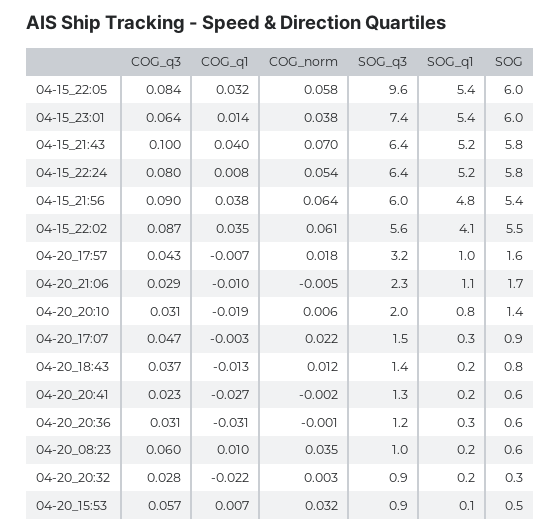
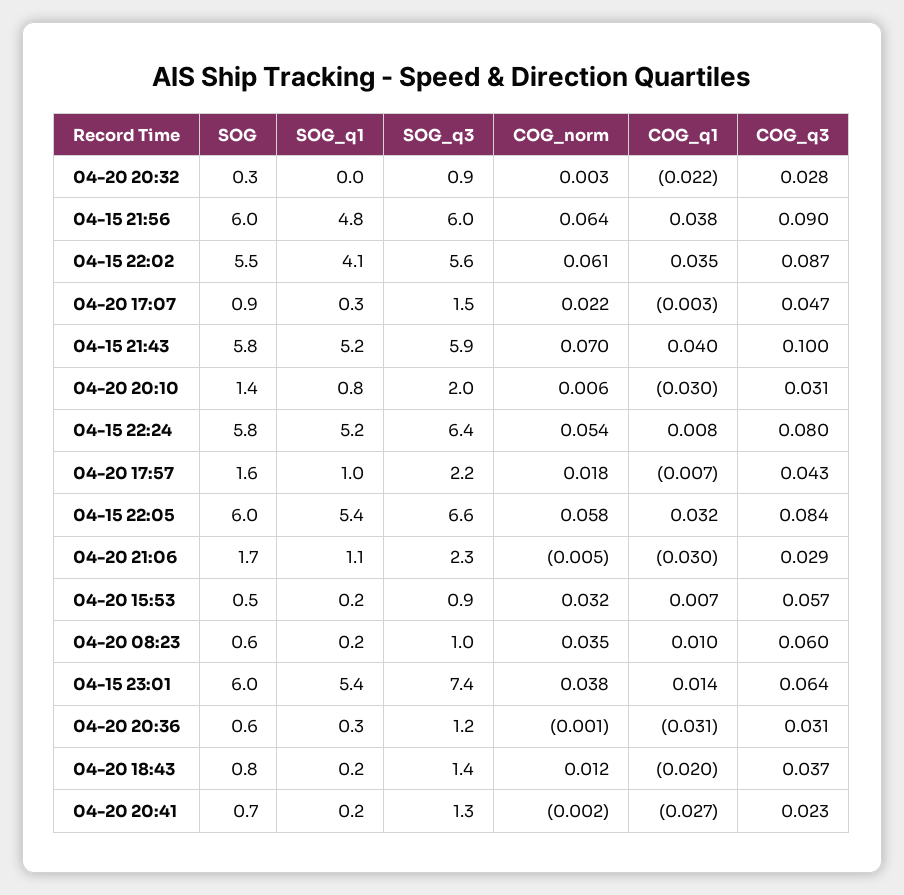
  {
    "COG_q3": {
      "04-15_22:05": 0.084,
      "04-15_23:01": 0.064,
      "04-15_21:43": 0.1,
      "04-15_22:24": 0.08,
      "04-15_21:56": 0.09,
      "04-15_22:02": 0.087,
      "04-20_17:57": 0.043,
      "04-20_21:06": 0.029,
      "04-20_20:10": 0.031,
      "04-20_17:07": 0.047,
      "04-20_18:43": 0.037,
      "04-20_20:41": 0.023,
      "04-20_20:36": 0.031,
      "04-20_08:23": 0.06,
      "04-20_20:32": 0.028,
      "04-20_15:53": 0.057
    },
    "COG_q1": {
      "04-15_22:05": 0.032,
      "04-15_23:01": 0.014,
      "04-15_21:43": 0.04,
      "04-15_22:24": 0.008,
      "04-15_21:56": 0.038,
      "04-15_22:02": 0.035,
      "04-20_17:57": -0.007,
-     "04-20_21:06": -0.01,
+     "04-20_21:06": -0.03,
-     "04-20_20:10": -0.019,
+     "04-20_20:10": -0.03,
      "04-20_17:07": -0.003,
-     "04-20_18:43": -0.013,
+     "04-20_18:43": -0.02,
      "04-20_20:41": -0.027,
      "04-20_20:36": -0.031,
      "04-20_08:23": 0.01,
      "04-20_20:32": -0.022,
      "04-20_15:53": 0.007
    },
    "COG_norm": {
      "04-15_22:05": 0.058,
      "04-15_23:01": 0.038,
      "04-15_21:43": 0.07,
      "04-15_22:24": 0.054,
      "04-15_21:56": 0.064,
      "04-15_22:02": 0.061,
      "04-20_17:57": 0.018,
      "04-20_21:06": -0.005,
      "04-20_20:10": 0.006,
      "04-20_17:07": 0.022,
      "04-20_18:43": 0.012,
      "04-20_20:41": -0.002,
      "04-20_20:36": -0.001,
      "04-20_08:23": 0.035,
      "04-20_20:32": 0.003,
      "04-20_15:53": 0.032
    },
    "SOG_q3": {
-     "04-15_22:05": 9.6,
+     "04-15_22:05": 6.6,
      "04-15_23:01": 7.4,
-     "04-15_21:43": 6.4,
+     "04-15_21:43": 5.9,
      "04-15_22:24": 6.4,
      "04-15_21:56": 6,
      "04-15_22:02": 5.6,
-     "04-20_17:57": 3.2,
+     "04-20_17:57": 2.2,
      "04-20_21:06": 2.3,
      "04-20_20:10": 2,
      "04-20_17:07": 1.5,
      "04-20_18:43": 1.4,
      "04-20_20:41": 1.3,
      "04-20_20:36": 1.2,
      "04-20_08:23": 1,
      "04-20_20:32": 0.9,
      "04-20_15:53": 0.9
    },
    "SOG_q1": {
      "04-15_22:05": 5.4,
      "04-15_23:01": 5.4,
      "04-15_21:43": 5.2,
      "04-15_22:24": 5.2,
      "04-15_21:56": 4.8,
      "04-15_22:02": 4.1,
      "04-20_17:57": 1,
      "04-20_21:06": 1.1,
      "04-20_20:10": 0.8,
      "04-20_17:07": 0.3,
      "04-20_18:43": 0.2,
      "04-20_20:41": 0.2,
      "04-20_20:36": 0.3,
      "04-20_08:23": 0.2,
-     "04-20_20:32": 0.2,
+     "04-20_20:32": 0,
-     "04-20_15:53": 0.1
+     "04-20_15:53": 0.2
    },
    "SOG": {
      "04-15_22:05": 6,
      "04-15_23:01": 6,
      "04-15_21:43": 5.8,
      "04-15_22:24": 5.8,
-     "04-15_21:56": 5.4,
+     "04-15_21:56": 6,
      "04-15_22:02": 5.5,
      "04-20_17:57": 1.6,
      "04-20_21:06": 1.7,
      "04-20_20:10": 1.4,
      "04-20_17:07": 0.9,
      "04-20_18:43": 0.8,
-     "04-20_20:41": 0.6,
+     "04-20_20:41": 0.7,
      "04-20_20:36": 0.6,
      "04-20_08:23": 0.6,
      "04-20_20:32": 0.3,
      "04-20_15:53": 0.5
    }
  }

